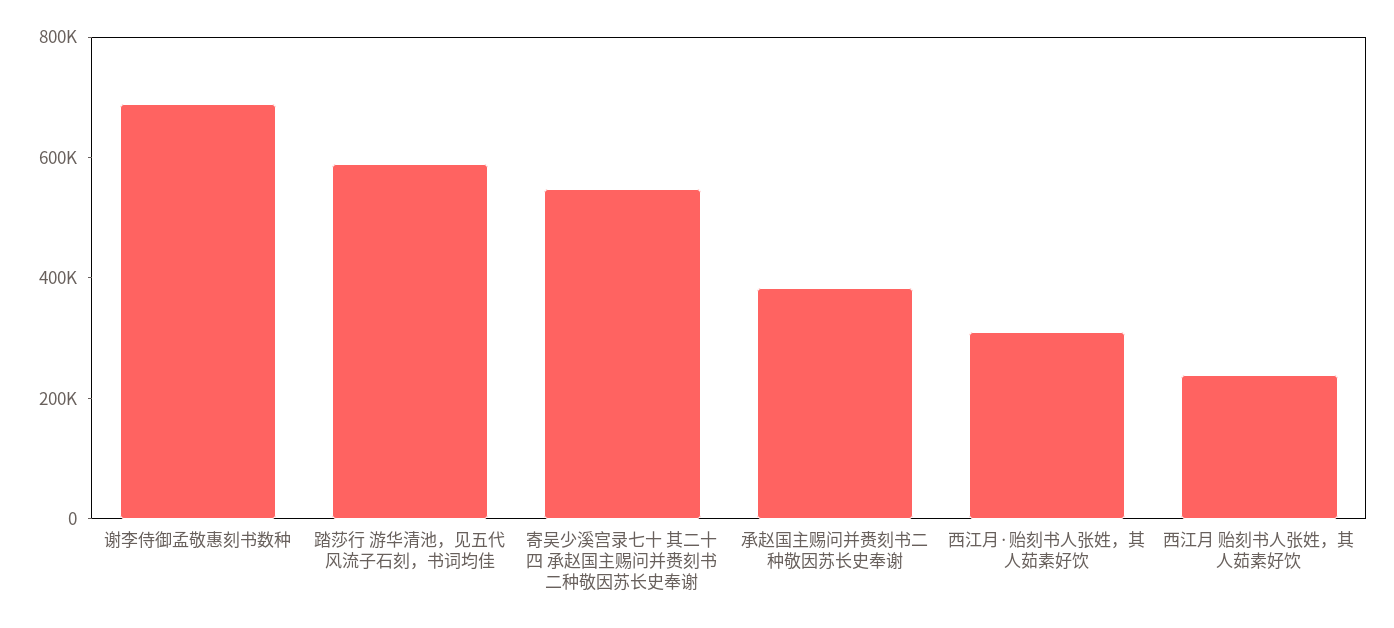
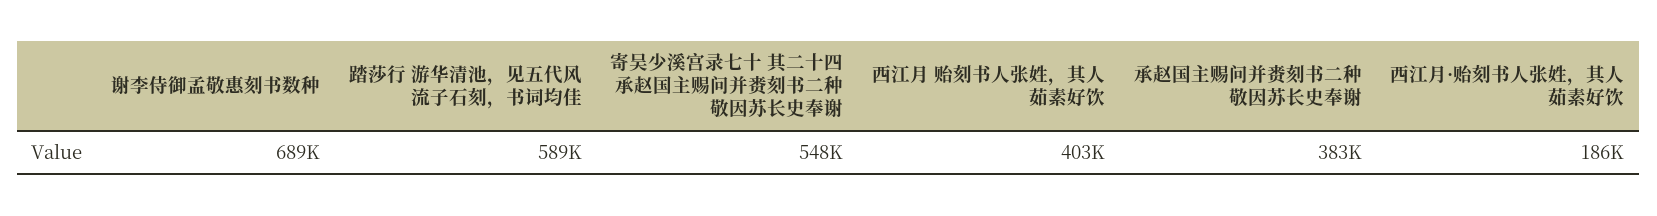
  {
    "谢李侍御孟敬惠刻书数种": 689000,
    "踏莎行 游华清池，见五代风流子石刻，书词均佳": 589000,
    "寄吴少溪宫录七十 其二十四 承赵国主赐问并赉刻书二种敬因苏长史奉谢": 548000,
    "承赵国主赐问并赉刻书二种敬因苏长史奉谢": 383000,
-   "西江月·贻刻书人张姓，其人茹素好饮": 300000,
+   "西江月·贻刻书人张姓，其人茹素好饮": 186000,
-   "西江月 贻刻书人张姓，其人茹素好饮": 250000
+   "西江月 贻刻书人张姓，其人茹素好饮": 403000
  }

